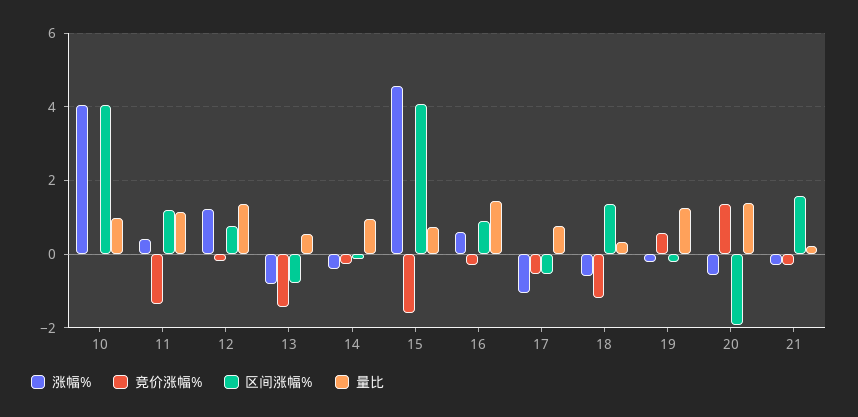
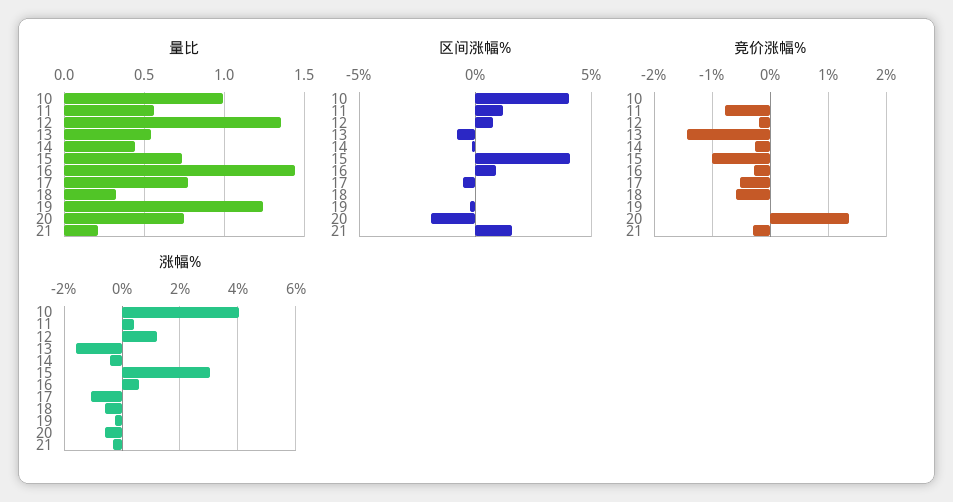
  {
    "涨幅%": {
      "10": 4,
      "11": 0.4,
      "12": 1.2,
-     "13": -0.8,
+     "13": -1.5,
      "14": -0.4,
-     "15": 4.6,
+     "15": 3,
      "16": 0.6,
      "17": -1,
      "18": -0.6,
      "19": -0.2,
      "20": -0.6,
      "21": -0.4
    },
    "竞价涨幅%": {
      "10": 0,
-     "11": -1.4,
+     "11": -0.8,
      "12": -0.2,
      "13": -1.4,
      "14": -0.2,
-     "15": -1.6,
+     "15": -1,
      "16": -0.2,
      "17": -0.6,
-     "18": -1.2,
+     "18": -0.6,
-     "19": 0.6,
+     "19": 0,
      "20": 1.4,
      "21": -0.4
    },
    "区间涨幅%": {
      "10": 4,
      "11": 1.2,
      "12": 0.8,
      "13": -0.8,
      "14": -0.2,
      "15": 4,
      "16": 0.8,
      "17": -0.6,
-     "18": 1.4,
+     "18": 0,
      "19": -0.2,
      "20": -2,
      "21": 1.6
    },
    "量比": {
      "10": 1,
-     "11": 1.2,
+     "11": 0.55,
      "12": 1.35,
      "13": 0.55,
-     "14": 1,
+     "14": 0.45,
      "15": 0.75,
      "16": 1.45,
      "17": 0.75,
      "18": 0.35,
      "19": 1.25,
-     "20": 1.4,
+     "20": 0.75,
      "21": 0.2
    }
  }

